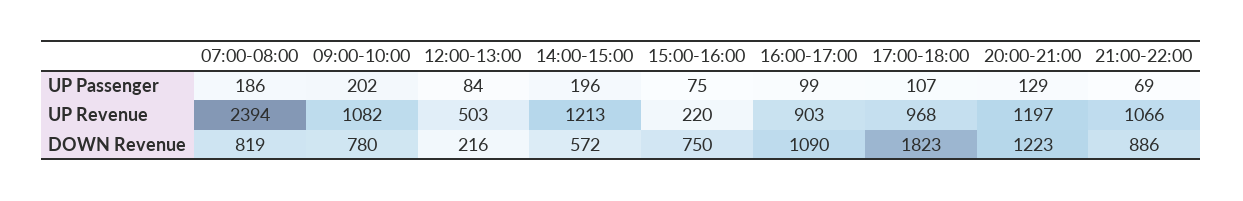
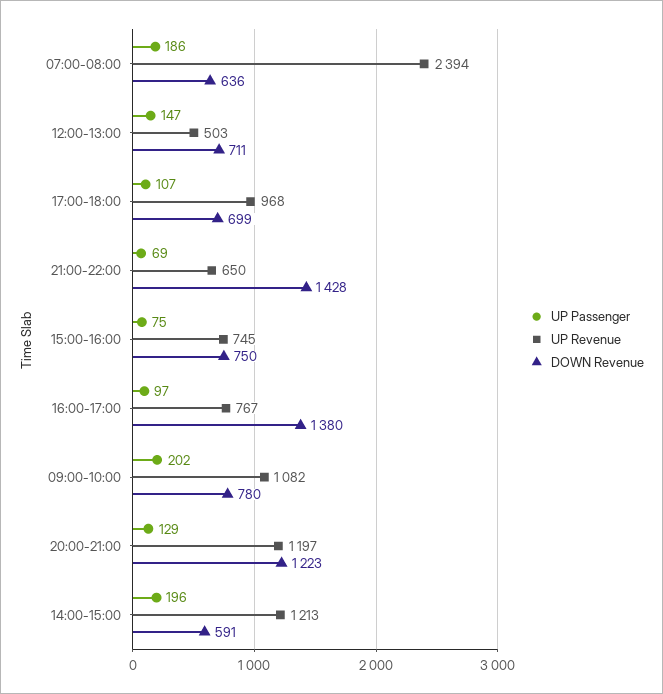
  {
    "UP Passenger": {
      "07:00-08:00": 186,
      "09:00-10:00": 202,
-     "12:00-13:00": 84,
+     "12:00-13:00": 147,
      "14:00-15:00": 196,
      "15:00-16:00": 75,
-     "16:00-17:00": 99,
+     "16:00-17:00": 97,
      "17:00-18:00": 107,
      "20:00-21:00": 129,
      "21:00-22:00": 69
    },
    "UP Revenue": {
      "07:00-08:00": 2394,
      "09:00-10:00": 1082,
      "12:00-13:00": 503,
      "14:00-15:00": 1213,
-     "15:00-16:00": 220,
+     "15:00-16:00": 745,
-     "16:00-17:00": 903,
+     "16:00-17:00": 767,
      "17:00-18:00": 968,
      "20:00-21:00": 1197,
-     "21:00-22:00": 1066
+     "21:00-22:00": 650
    },
    "DOWN Revenue": {
-     "07:00-08:00": 819,
+     "07:00-08:00": 636,
      "09:00-10:00": 780,
-     "12:00-13:00": 216,
+     "12:00-13:00": 711,
-     "14:00-15:00": 572,
+     "14:00-15:00": 591,
      "15:00-16:00": 750,
-     "16:00-17:00": 1090,
+     "16:00-17:00": 1380,
-     "17:00-18:00": 1823,
+     "17:00-18:00": 699,
      "20:00-21:00": 1223,
-     "21:00-22:00": 886
+     "21:00-22:00": 1428
    }
  }

